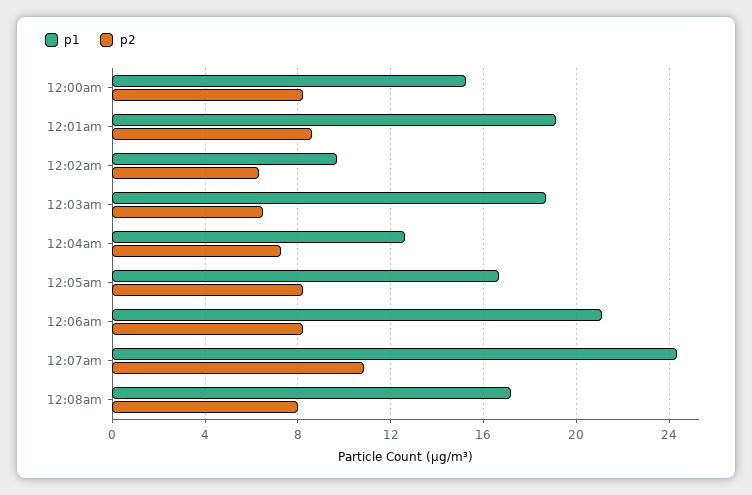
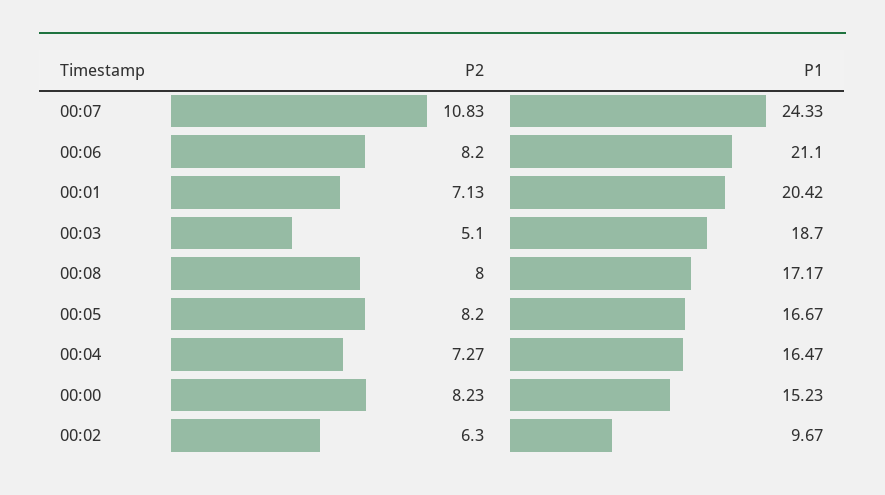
  {
    "p1": {
      "12:00am": 15.23,
-     "12:01am": 19,
+     "12:01am": 20.42,
      "12:02am": 9.67,
      "12:03am": 18.7,
-     "12:04am": 12.5,
+     "12:04am": 16.47,
      "12:05am": 16.67,
      "12:06am": 21.1,
      "12:07am": 24.33,
      "12:08am": 17.17
    },
    "p2": {
      "12:00am": 8.23,
-     "12:01am": 8.5,
+     "12:01am": 7.13,
      "12:02am": 6.3,
-     "12:03am": 6.5,
+     "12:03am": 5.1,
      "12:04am": 7.27,
      "12:05am": 8.2,
      "12:06am": 8.2,
      "12:07am": 10.83,
      "12:08am": 8
    }
  }

